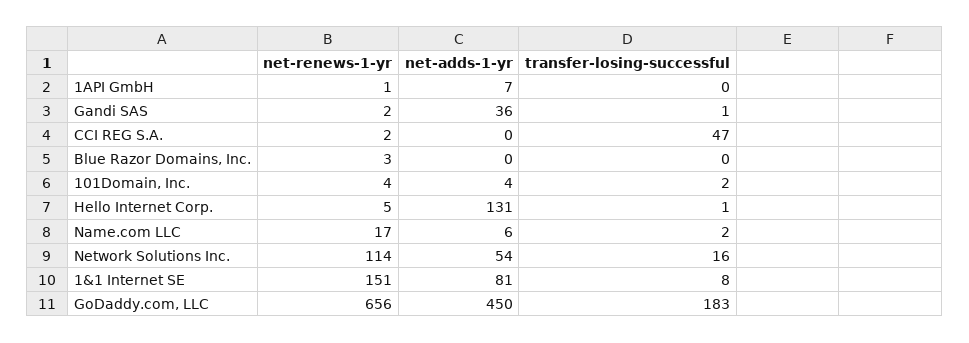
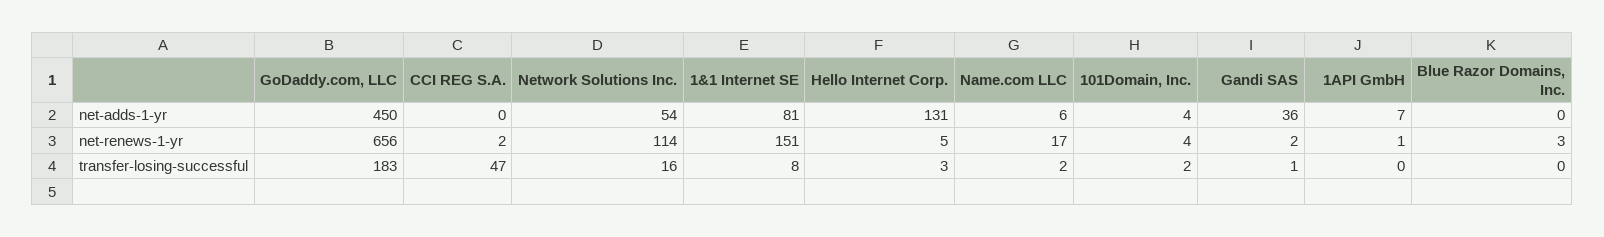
  {
    "net-renews-1-yr": {
      "1API GmbH": 1,
      "Gandi SAS": 2,
      "CCI REG S.A.": 2,
      "Blue Razor Domains, Inc.": 3,
      "101Domain, Inc.": 4,
      "Hello Internet Corp.": 5,
      "Name.com LLC": 17,
      "Network Solutions Inc.": 114,
      "1&1 Internet SE": 151,
      "GoDaddy.com, LLC": 656
    },
    "net-adds-1-yr": {
      "1API GmbH": 7,
      "Gandi SAS": 36,
      "CCI REG S.A.": 0,
      "Blue Razor Domains, Inc.": 0,
      "101Domain, Inc.": 4,
      "Hello Internet Corp.": 131,
      "Name.com LLC": 6,
      "Network Solutions Inc.": 54,
      "1&1 Internet SE": 81,
      "GoDaddy.com, LLC": 450
    },
    "transfer-losing-successful": {
      "1API GmbH": 0,
      "Gandi SAS": 1,
      "CCI REG S.A.": 47,
      "Blue Razor Domains, Inc.": 0,
      "101Domain, Inc.": 2,
-     "Hello Internet Corp.": 1,
+     "Hello Internet Corp.": 3,
      "Name.com LLC": 2,
      "Network Solutions Inc.": 16,
      "1&1 Internet SE": 8,
      "GoDaddy.com, LLC": 183
    }
  }

